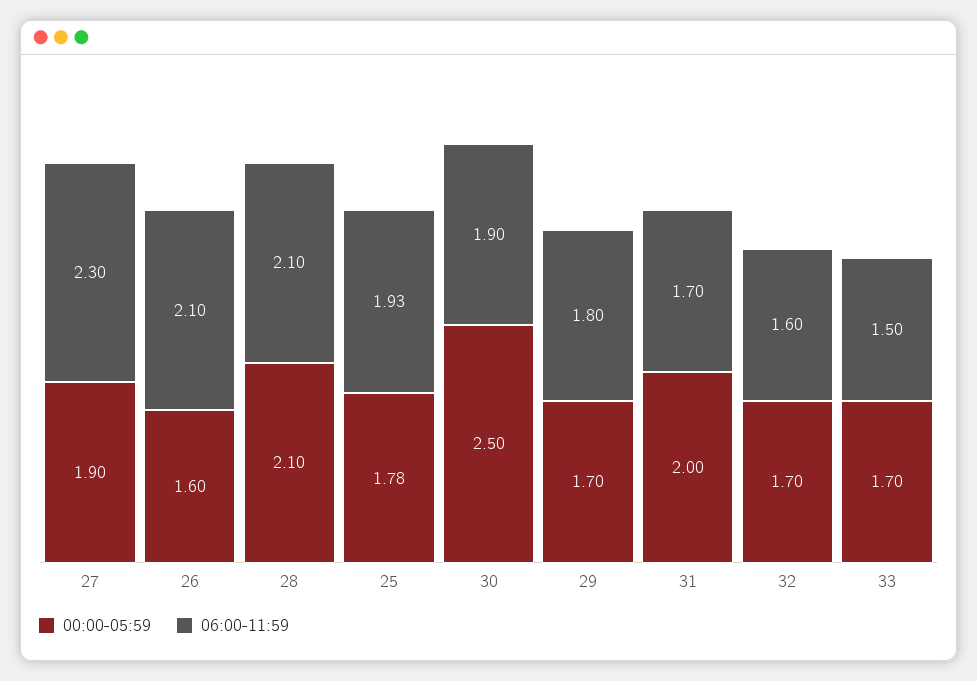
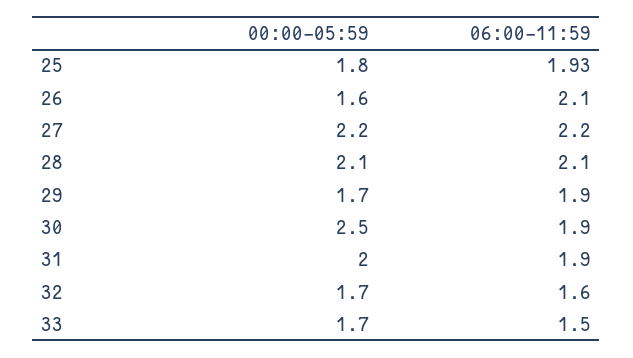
  {
    "00:00-05:59": {
-     "27": 1.9,
+     "27": 2.2,
      "26": 1.6,
      "28": 2.1,
-     "25": 1.78,
+     "25": 1.8,
      "30": 2.5,
      "29": 1.7,
      "31": 2,
      "32": 1.7,
      "33": 1.7
    },
    "06:00-11:59": {
-     "27": 2.3,
+     "27": 2.2,
      "26": 2.1,
      "28": 2.1,
      "25": 1.93,
      "30": 1.9,
-     "29": 1.8,
+     "29": 1.9,
-     "31": 1.7,
+     "31": 1.9,
      "32": 1.6,
      "33": 1.5
    }
  }

